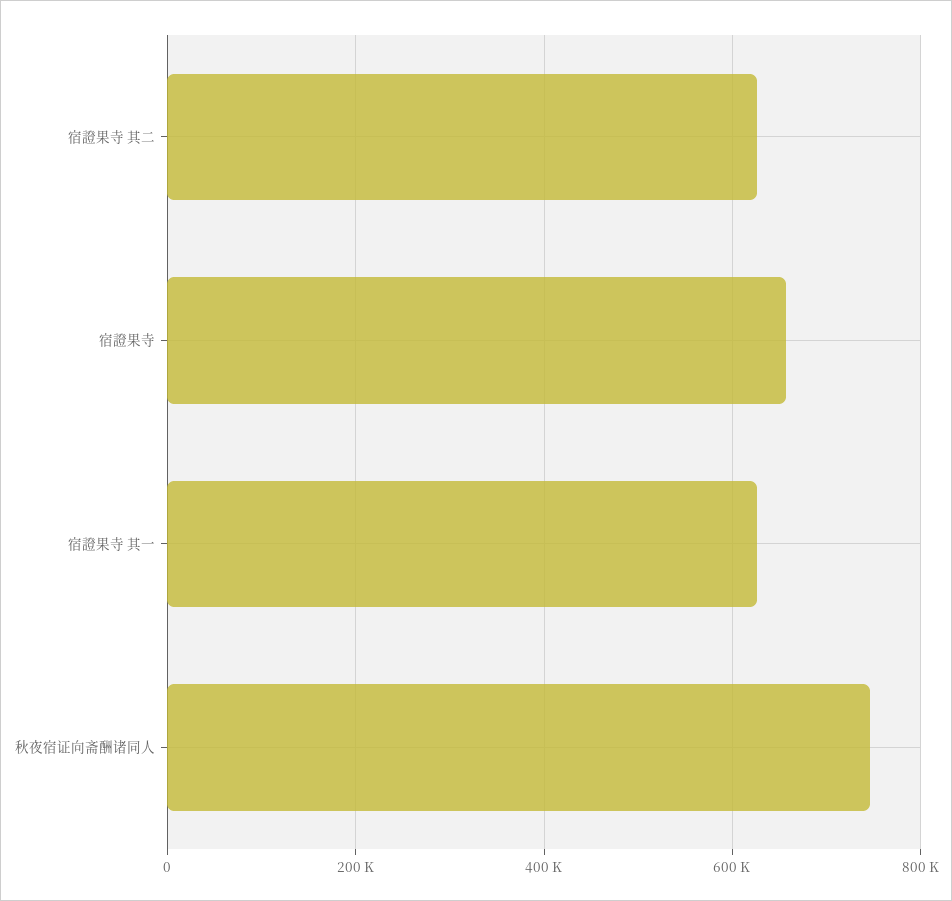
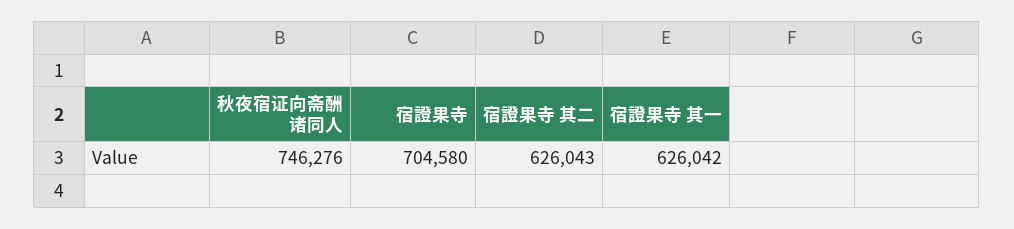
  {
    "宿證果寺 其二": 626043,
-   "宿證果寺": 660000,
+   "宿證果寺": 704580,
    "宿證果寺 其一": 626042,
    "秋夜宿证向斋酬诸同人": 746276
  }

